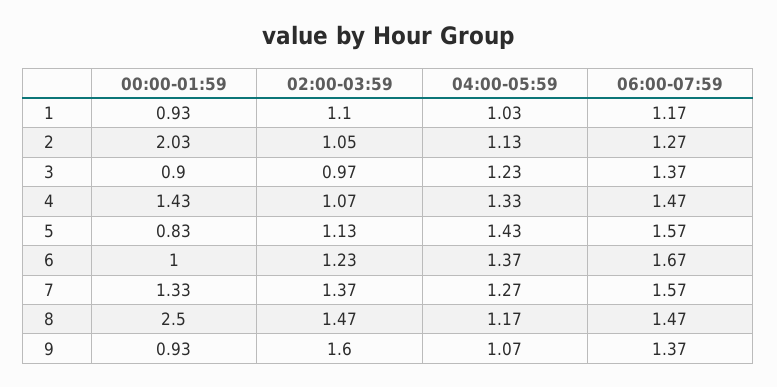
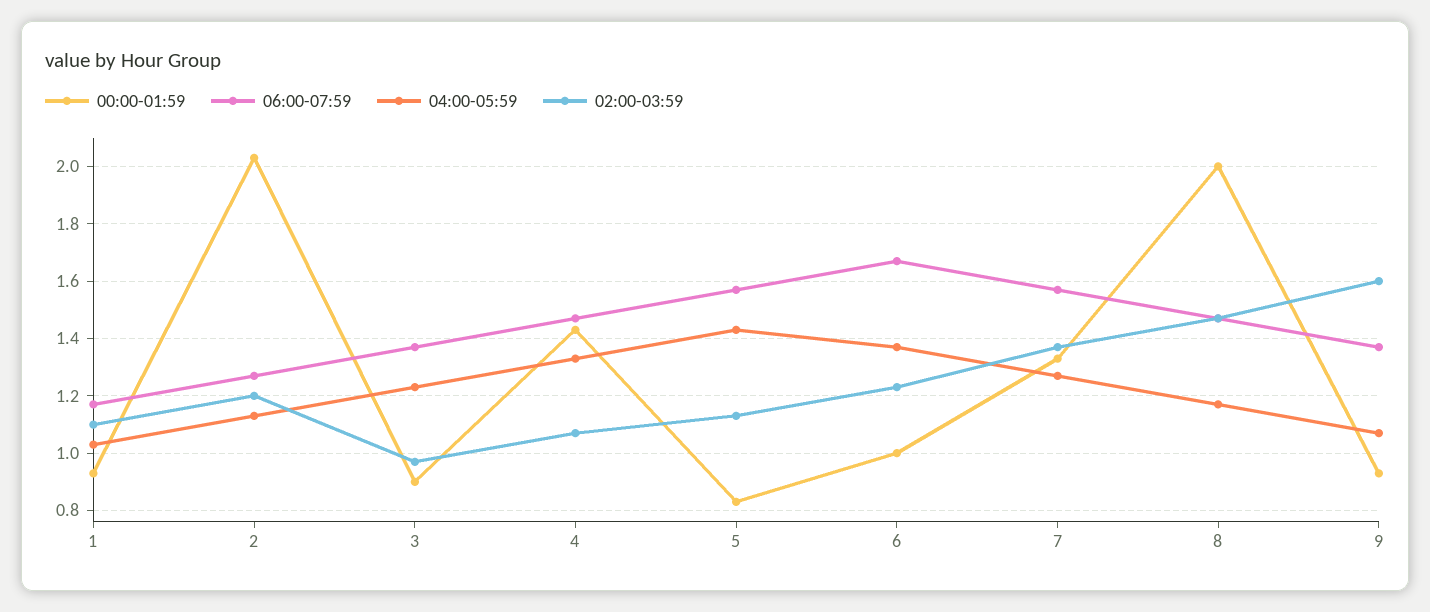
  {
    "00:00-01:59": {
      "1": 0.93,
      "2": 2.03,
      "3": 0.9,
      "4": 1.43,
      "5": 0.83,
      "6": 1,
      "7": 1.33,
-     "8": 2.5,
+     "8": 2,
      "9": 0.93
    },
    "02:00-03:59": {
      "1": 1.1,
-     "2": 1.05,
+     "2": 1.2,
      "3": 0.97,
      "4": 1.07,
      "5": 1.13,
      "6": 1.23,
      "7": 1.37,
      "8": 1.47,
      "9": 1.6
    },
    "04:00-05:59": {
      "1": 1.03,
      "2": 1.13,
      "3": 1.23,
      "4": 1.33,
      "5": 1.43,
      "6": 1.37,
      "7": 1.27,
      "8": 1.17,
      "9": 1.07
    },
    "06:00-07:59": {
      "1": 1.17,
      "2": 1.27,
      "3": 1.37,
      "4": 1.47,
      "5": 1.57,
      "6": 1.67,
      "7": 1.57,
      "8": 1.47,
      "9": 1.37
    }
  }

